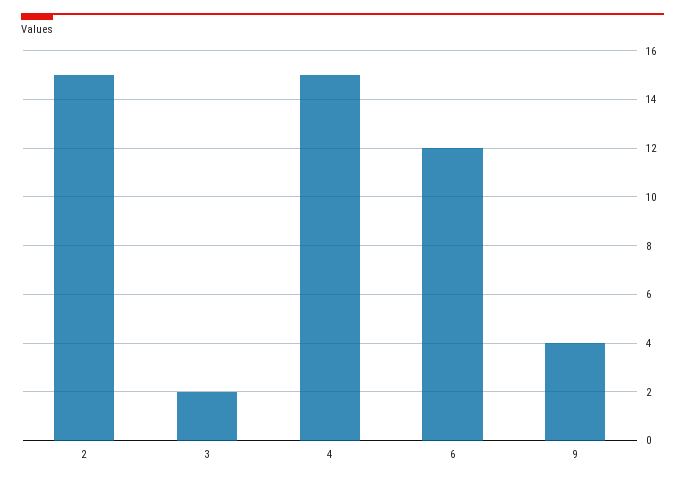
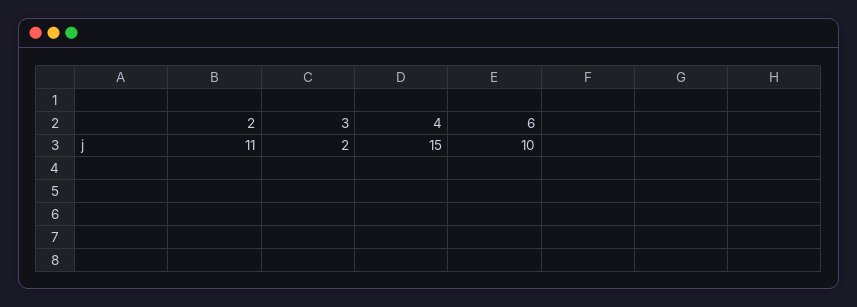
  {
-   "2": 15,
+   "2": 11,
    "3": 2,
    "4": 15,
-   "6": 12,
+   "6": 10
-   "9": 4
  }

